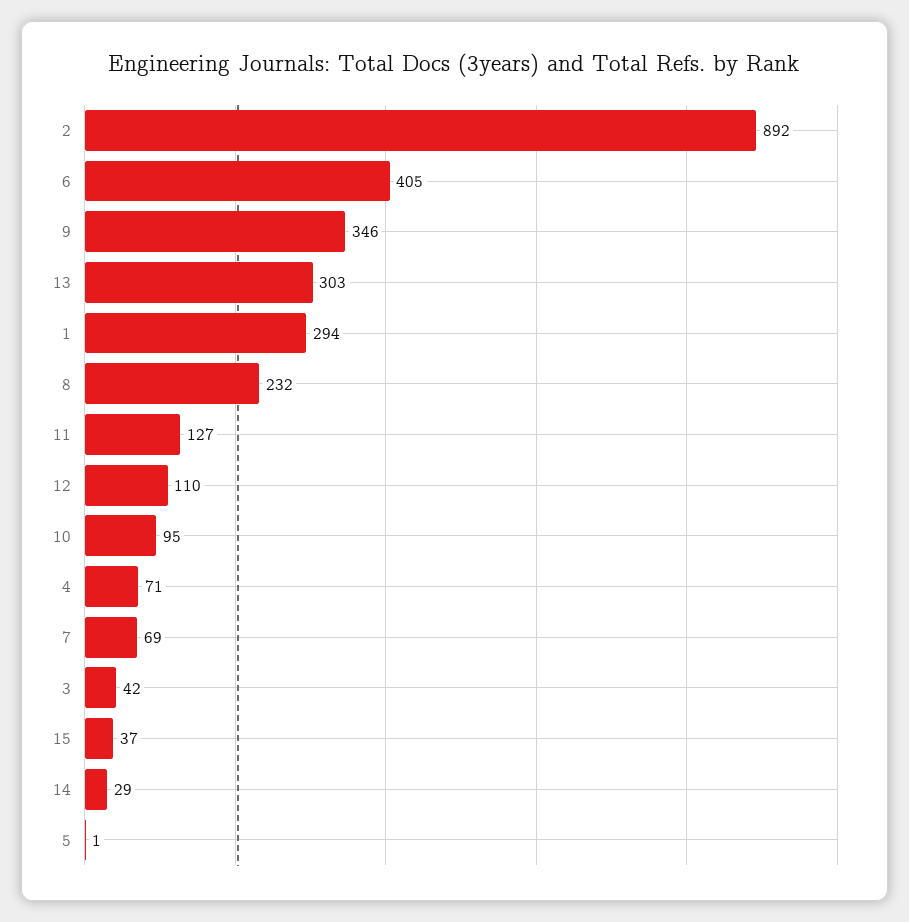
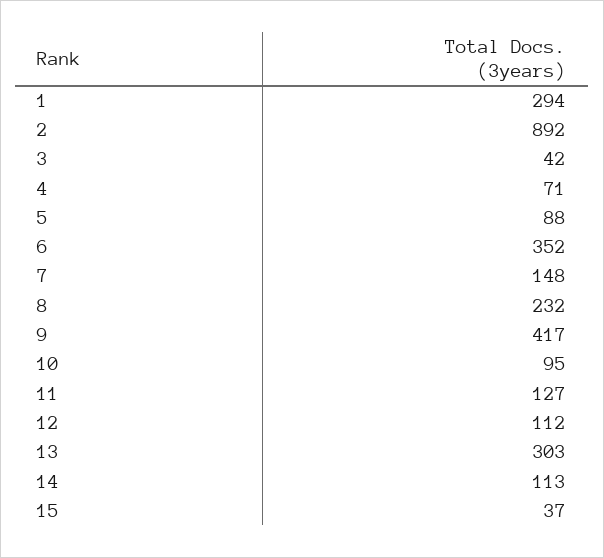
  {
    "2": 892,
-   "6": 405,
+   "6": 352,
-   "9": 346,
+   "9": 417,
    "13": 303,
    "1": 294,
    "8": 232,
    "11": 127,
-   "12": 110,
+   "12": 112,
    "10": 95,
    "4": 71,
-   "7": 69,
+   "7": 148,
    "3": 42,
    "15": 37,
-   "14": 29,
+   "14": 113,
-   "5": 1
+   "5": 88
  }

